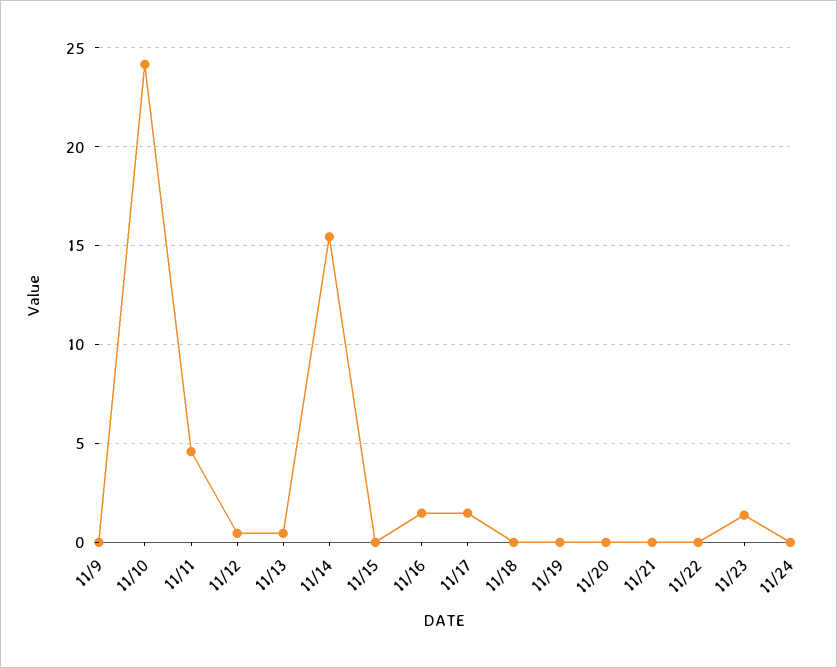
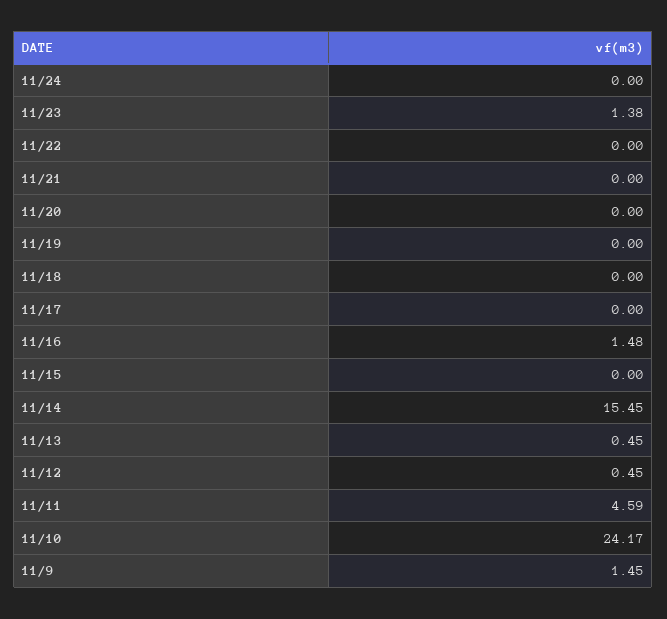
  {
-   "11/9": 0,
+   "11/9": 1.45,
    "11/10": 24.17,
    "11/11": 4.59,
    "11/12": 0.45,
    "11/13": 0.45,
    "11/14": 15.45,
    "11/15": 0,
    "11/16": 1.48,
-   "11/17": 1.5,
+   "11/17": 0,
    "11/18": 0,
    "11/19": 0,
    "11/20": 0,
    "11/21": 0,
    "11/22": 0,
    "11/23": 1.38,
    "11/24": 0
  }

